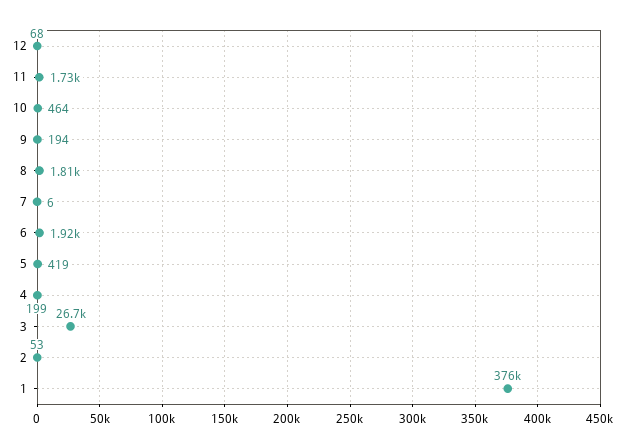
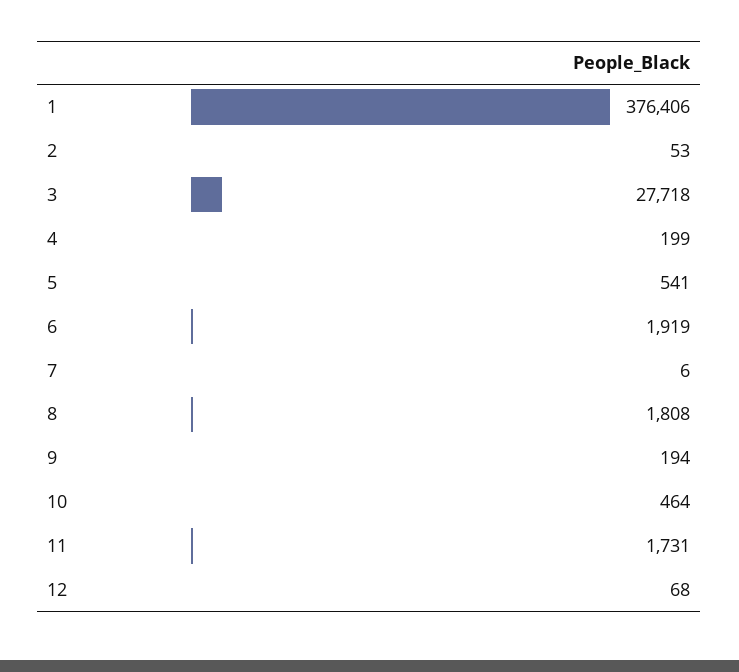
  {
    "12": 68,
    "11": 1731,
    "10": 464,
    "9": 194,
    "8": 1808,
    "7": 6,
    "6": 1919,
-   "5": 419,
+   "5": 541,
    "4": 199,
-   "3": 26700,
+   "3": 27718,
    "2": 53,
    "1": 376406
  }

